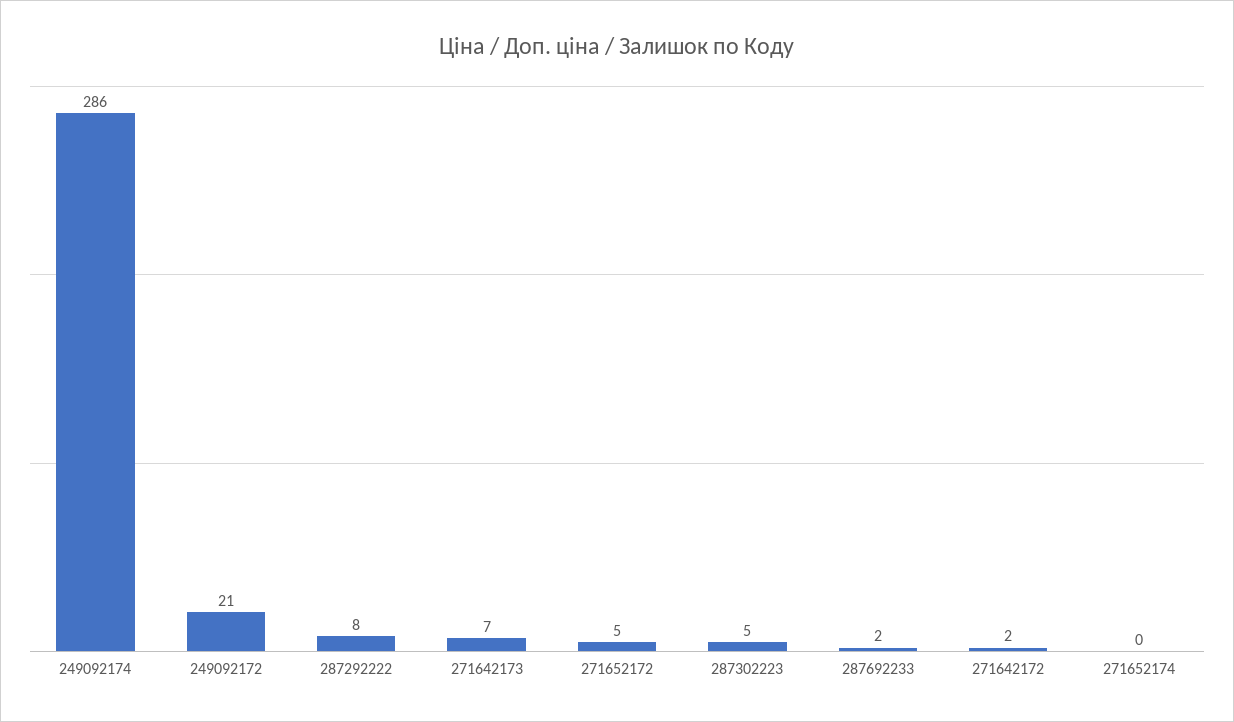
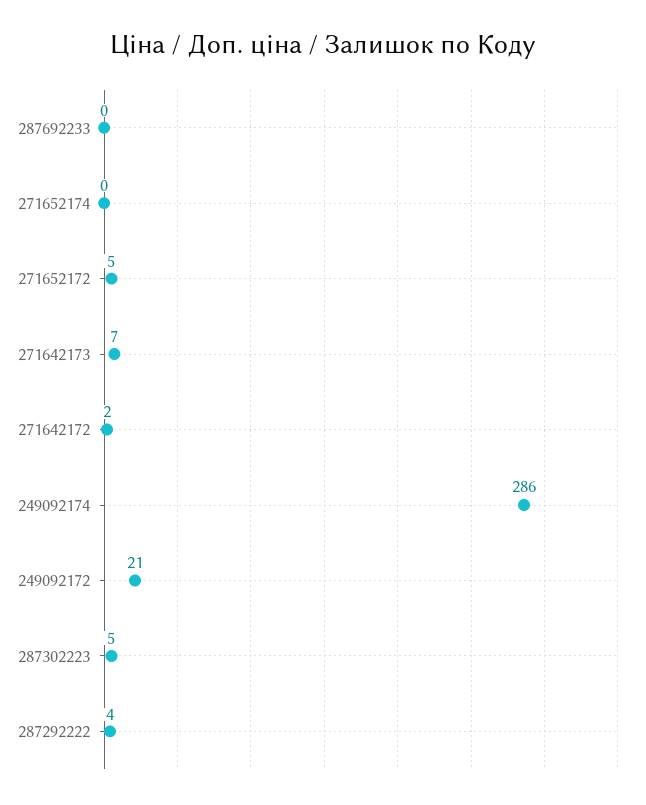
  {
    "249092174": 286,
    "249092172": 21,
-   "287292222": 8,
+   "287292222": 4,
    "271642173": 7,
    "271652172": 5,
    "287302223": 5,
-   "287692233": 2,
+   "287692233": 0,
    "271642172": 2,
    "271652174": 0
  }

